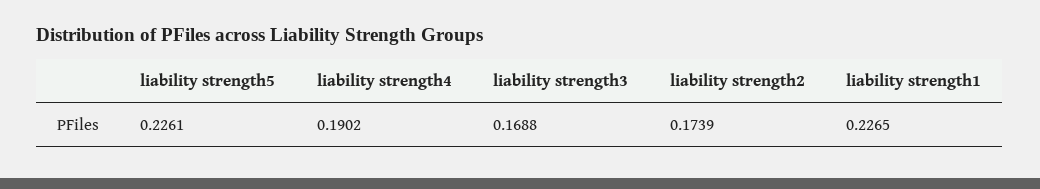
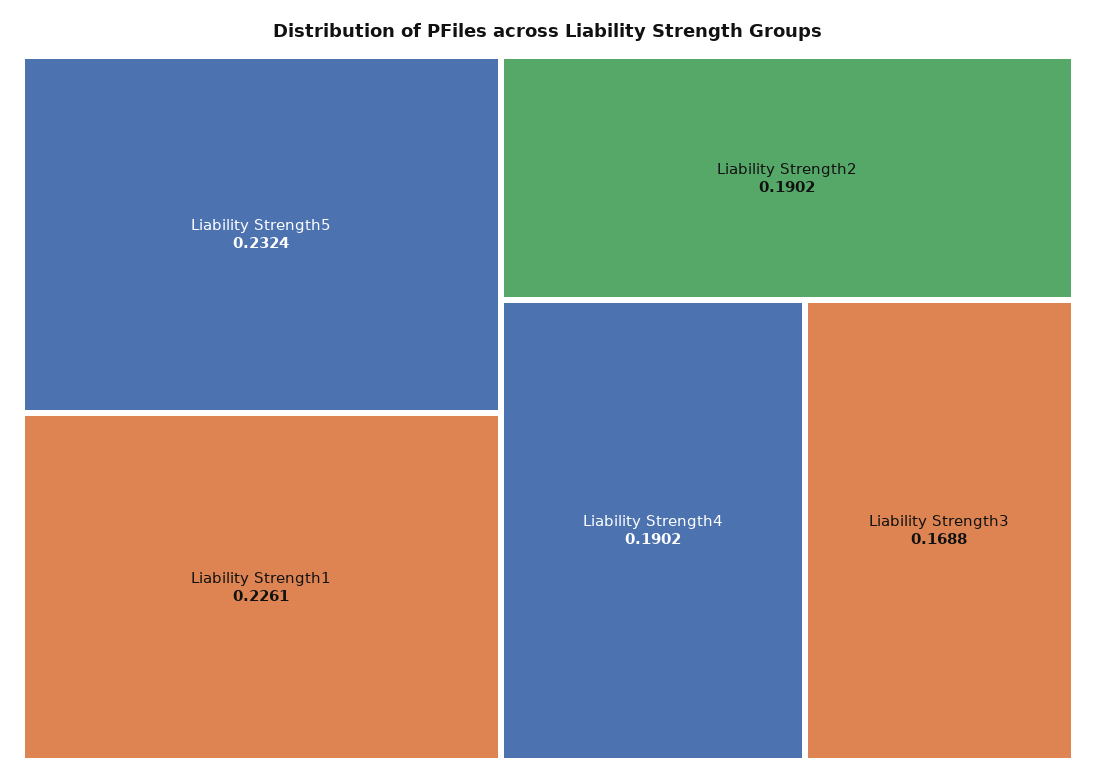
  {
-   "liability strength5": 0.2261,
+   "liability strength5": 0.2324,
    "liability strength4": 0.1902,
    "liability strength3": 0.1688,
-   "liability strength2": 0.1739,
+   "liability strength2": 0.1902,
-   "liability strength1": 0.2265
+   "liability strength1": 0.2261
  }

